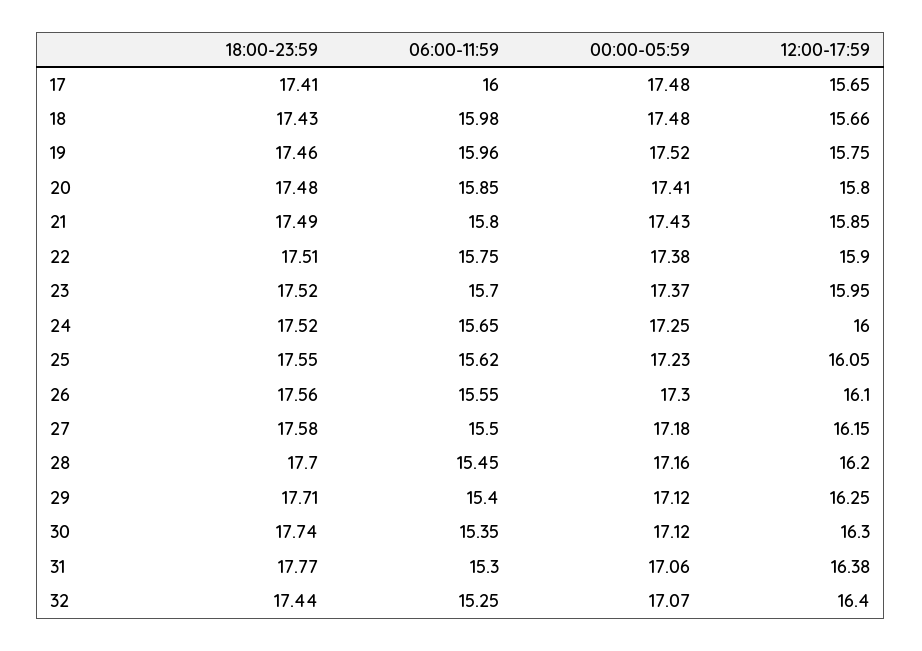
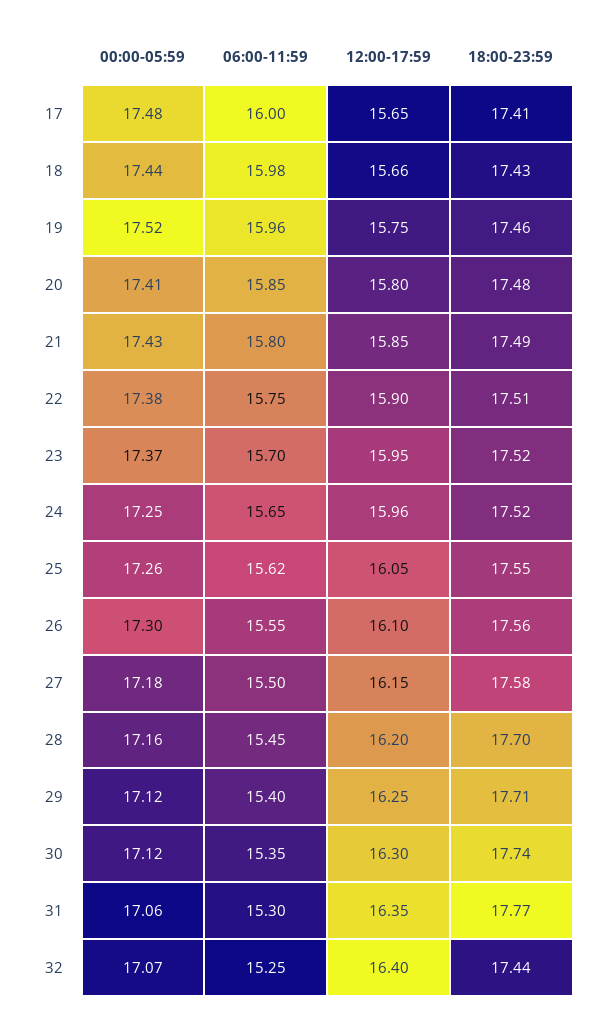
  {
    "18:00-23:59": {
      "17": 17.41,
      "18": 17.43,
      "19": 17.46,
      "20": 17.48,
      "21": 17.49,
      "22": 17.51,
      "23": 17.52,
      "24": 17.52,
      "25": 17.55,
      "26": 17.56,
      "27": 17.58,
      "28": 17.7,
      "29": 17.71,
      "30": 17.74,
      "31": 17.77,
      "32": 17.44
    },
    "06:00-11:59": {
      "17": 16,
      "18": 15.98,
      "19": 15.96,
      "20": 15.85,
      "21": 15.8,
      "22": 15.75,
      "23": 15.7,
      "24": 15.65,
      "25": 15.62,
      "26": 15.55,
      "27": 15.5,
      "28": 15.45,
      "29": 15.4,
      "30": 15.35,
      "31": 15.3,
      "32": 15.25
    },
    "00:00-05:59": {
      "17": 17.48,
-     "18": 17.48,
+     "18": 17.44,
      "19": 17.52,
      "20": 17.41,
      "21": 17.43,
      "22": 17.38,
      "23": 17.37,
      "24": 17.25,
-     "25": 17.23,
+     "25": 17.26,
      "26": 17.3,
      "27": 17.18,
      "28": 17.16,
      "29": 17.12,
      "30": 17.12,
      "31": 17.06,
      "32": 17.07
    },
    "12:00-17:59": {
      "17": 15.65,
      "18": 15.66,
      "19": 15.75,
      "20": 15.8,
      "21": 15.85,
      "22": 15.9,
      "23": 15.95,
-     "24": 16,
+     "24": 15.96,
      "25": 16.05,
      "26": 16.1,
      "27": 16.15,
      "28": 16.2,
      "29": 16.25,
      "30": 16.3,
-     "31": 16.38,
+     "31": 16.35,
      "32": 16.4
    }
  }

